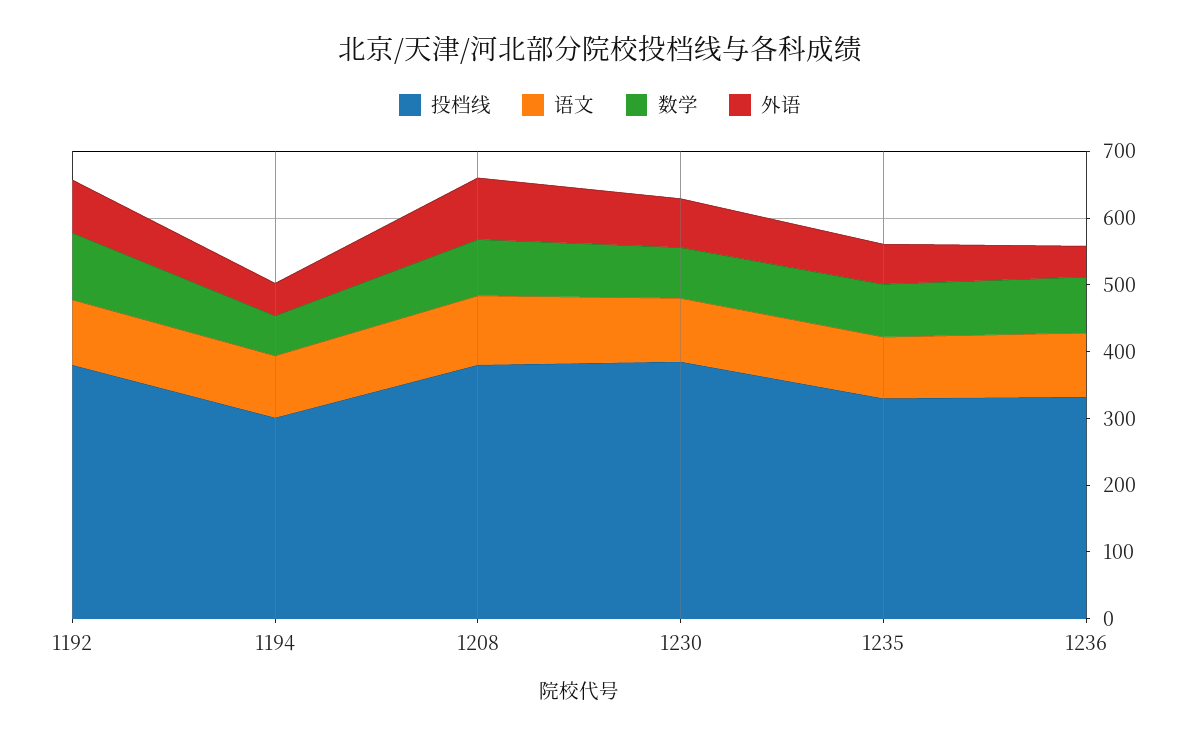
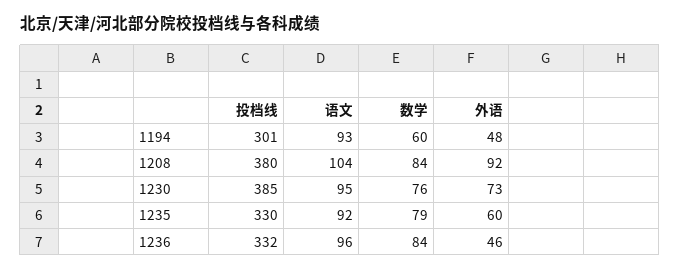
  {
    "投档线": {
-     "1192": 380,
      "1194": 301,
      "1208": 380,
      "1230": 385,
      "1235": 330,
      "1236": 332
    },
    "语文": {
-     "1192": 100,
      "1194": 93,
      "1208": 104,
      "1230": 95,
      "1235": 92,
      "1236": 96
    },
    "数学": {
-     "1192": 100,
      "1194": 60,
      "1208": 84,
      "1230": 76,
      "1235": 79,
      "1236": 84
    },
    "外语": {
-     "1192": 80,
      "1194": 48,
      "1208": 92,
      "1230": 73,
      "1235": 60,
      "1236": 46
    }
  }

